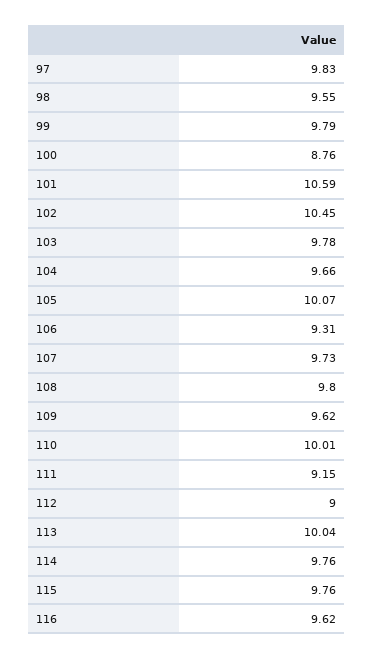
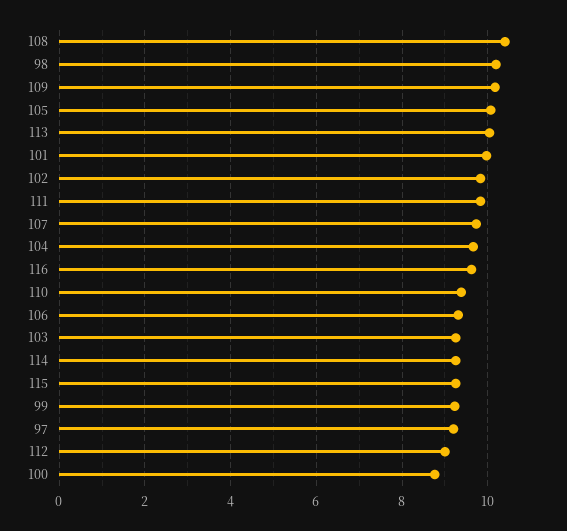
  {
-   "97": 9.83,
+   "97": 9.2,
-   "98": 9.55,
+   "98": 10.2,
-   "99": 9.79,
+   "99": 9.2,
    "100": 8.76,
-   "101": 10.59,
+   "101": 10,
-   "102": 10.45,
+   "102": 9.8,
-   "103": 9.78,
+   "103": 9.2,
    "104": 9.66,
    "105": 10.07,
    "106": 9.31,
    "107": 9.73,
-   "108": 9.8,
+   "108": 10.4,
-   "109": 9.62,
+   "109": 10.2,
-   "110": 10.01,
+   "110": 9.4,
-   "111": 9.15,
+   "111": 9.8,
    "112": 9,
    "113": 10.04,
-   "114": 9.76,
+   "114": 9.2,
-   "115": 9.76,
+   "115": 9.2,
    "116": 9.62
  }

